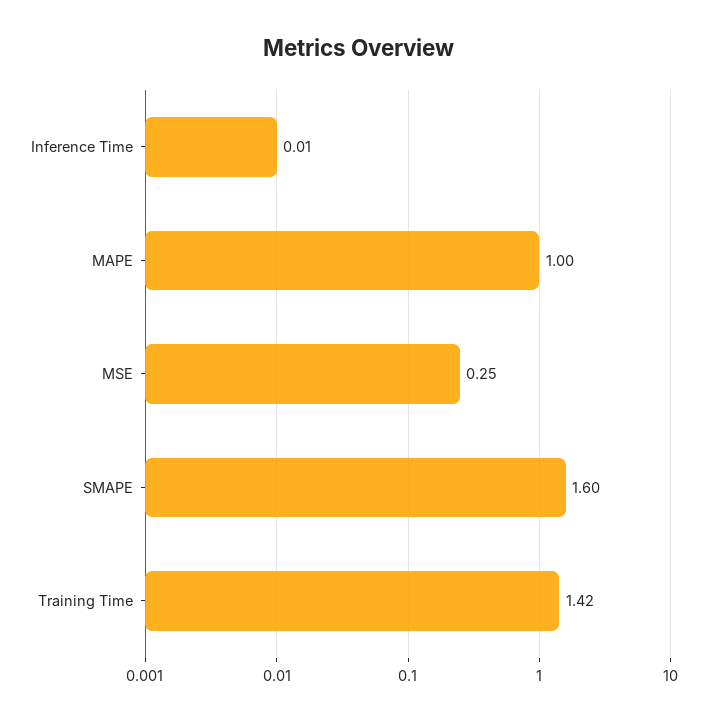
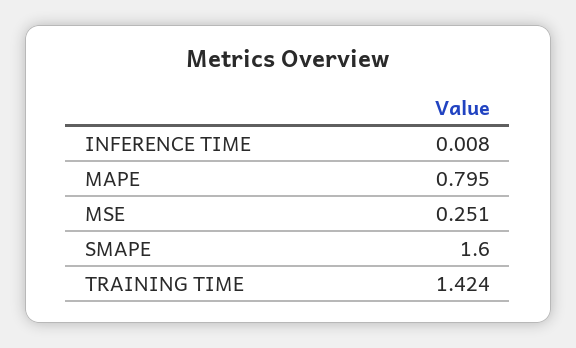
  {
    "Inference Time": 0.008,
-   "MAPE": 1,
+   "MAPE": 0.795,
    "MSE": 0.251,
    "SMAPE": 1.6,
    "Training Time": 1.424
  }

